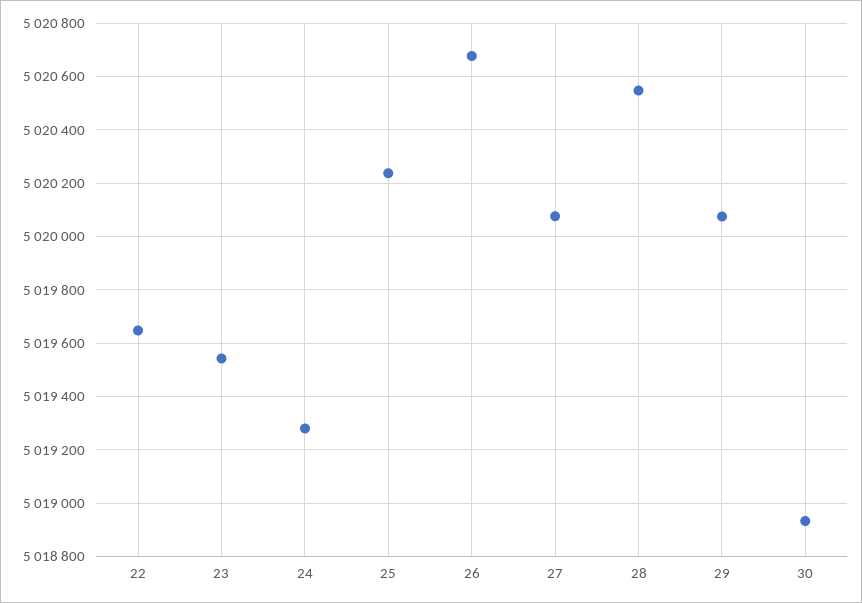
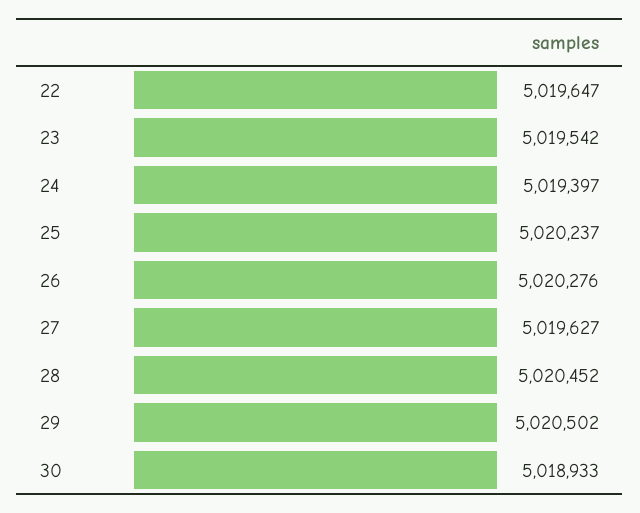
  {
    "22": 5019647,
    "23": 5019542,
-   "24": 5019275,
+   "24": 5019397,
    "25": 5020237,
-   "26": 5020675,
+   "26": 5020276,
-   "27": 5020075,
+   "27": 5019627,
-   "28": 5020550,
+   "28": 5020452,
-   "29": 5020075,
+   "29": 5020502,
    "30": 5018933
  }

